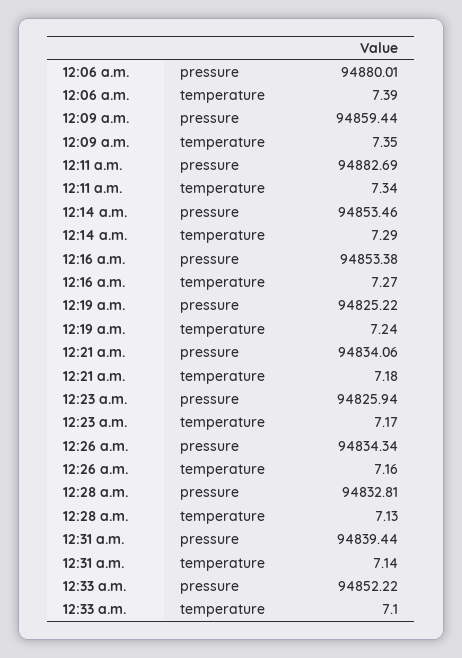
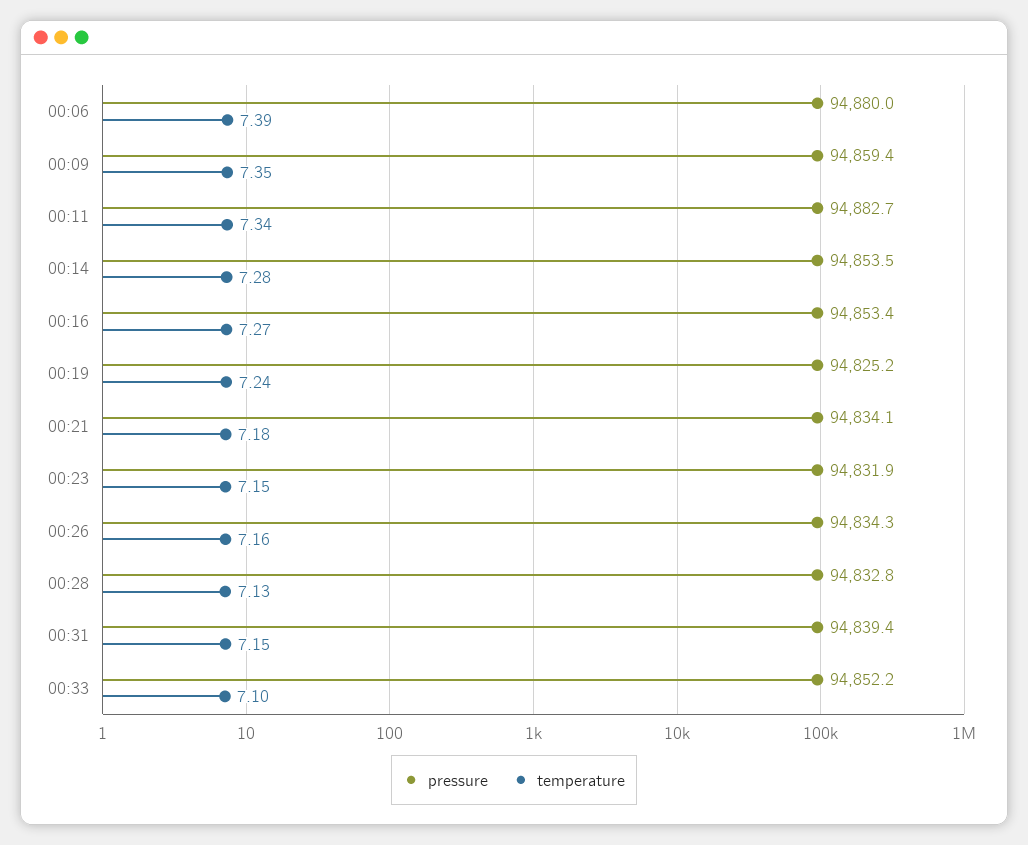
  {
    "pressure": {
      "12:06 a.m.": 94880.01,
      "12:09 a.m.": 94859.44,
      "12:11 a.m.": 94882.69,
      "12:14 a.m.": 94853.46,
      "12:16 a.m.": 94853.38,
      "12:19 a.m.": 94825.22,
      "12:21 a.m.": 94834.06,
-     "12:23 a.m.": 94825.94,
+     "12:23 a.m.": 94831.9,
      "12:26 a.m.": 94834.34,
      "12:28 a.m.": 94832.81,
      "12:31 a.m.": 94839.44,
      "12:33 a.m.": 94852.22
    },
    "temperature": {
      "12:06 a.m.": 7.39,
      "12:09 a.m.": 7.35,
      "12:11 a.m.": 7.34,
-     "12:14 a.m.": 7.29,
+     "12:14 a.m.": 7.28,
      "12:16 a.m.": 7.27,
      "12:19 a.m.": 7.24,
      "12:21 a.m.": 7.18,
-     "12:23 a.m.": 7.17,
+     "12:23 a.m.": 7.15,
      "12:26 a.m.": 7.16,
      "12:28 a.m.": 7.13,
-     "12:31 a.m.": 7.14,
+     "12:31 a.m.": 7.15,
      "12:33 a.m.": 7.1
    }
  }

